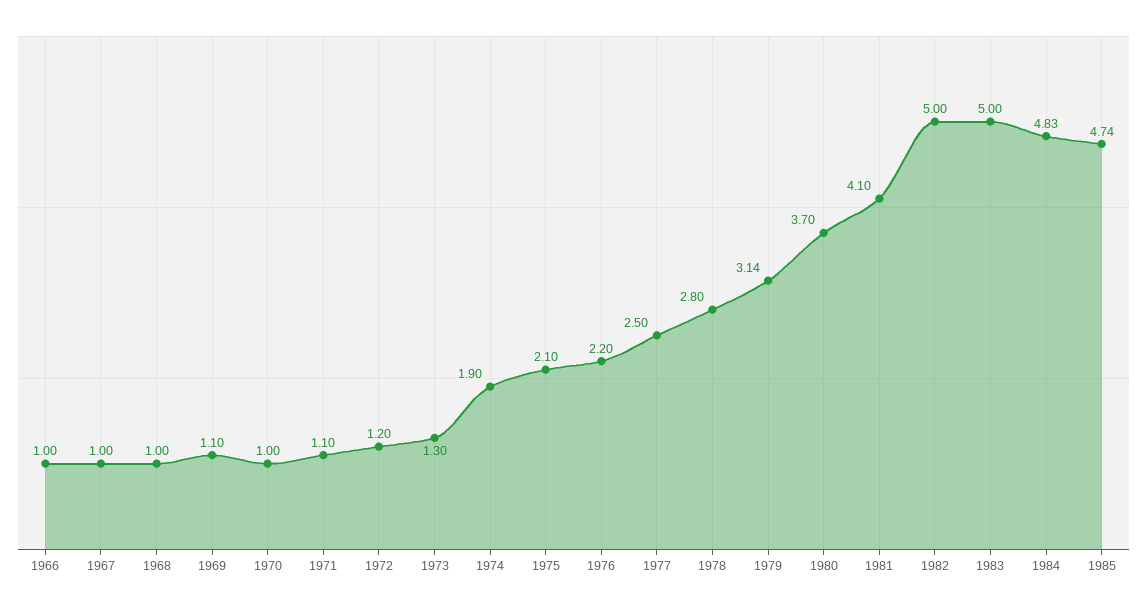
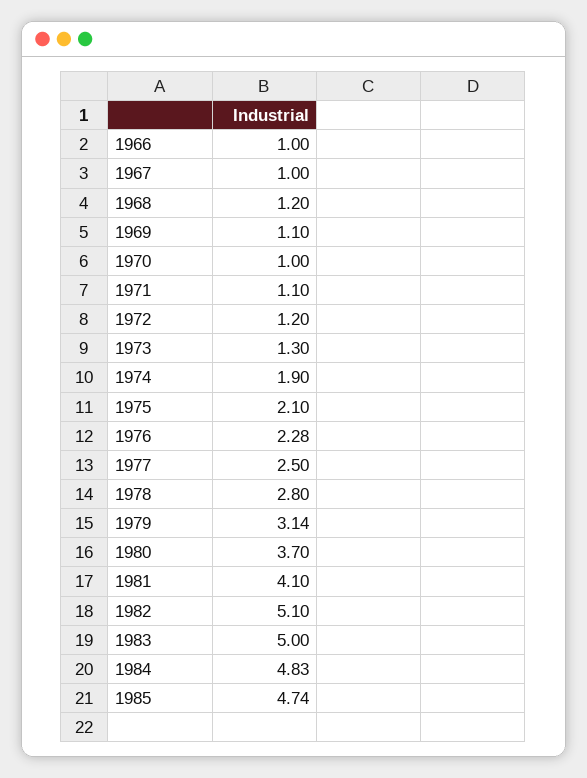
  {
    "1966": 1,
    "1967": 1,
-   "1968": 1,
+   "1968": 1.2,
    "1969": 1.1,
    "1970": 1,
    "1971": 1.1,
    "1972": 1.2,
    "1973": 1.3,
    "1974": 1.9,
    "1975": 2.1,
-   "1976": 2.2,
+   "1976": 2.28,
    "1977": 2.5,
    "1978": 2.8,
    "1979": 3.14,
    "1980": 3.7,
    "1981": 4.1,
-   "1982": 5,
+   "1982": 5.1,
    "1983": 5,
    "1984": 4.83,
    "1985": 4.74
  }

